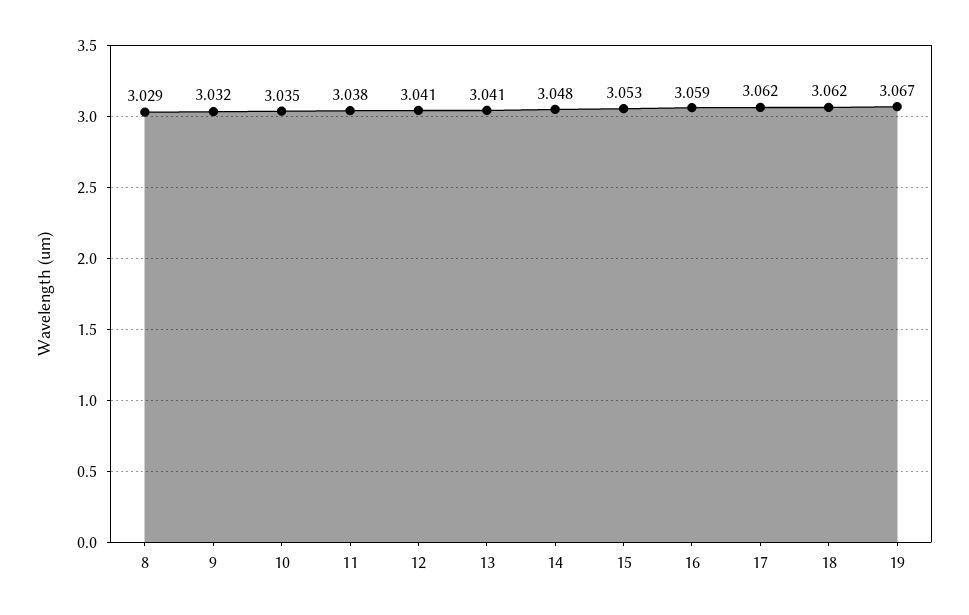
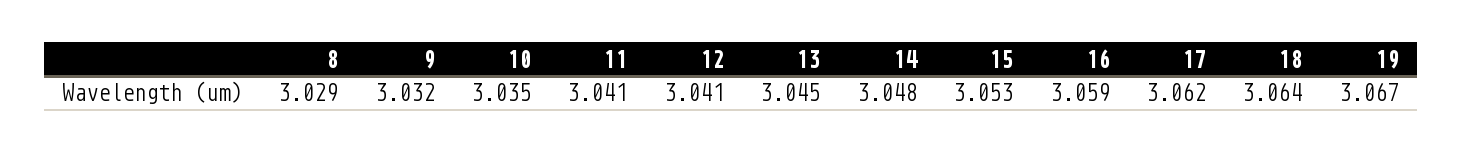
  {
    "8": 3.029,
    "9": 3.032,
    "10": 3.035,
-   "11": 3.038,
+   "11": 3.041,
    "12": 3.041,
-   "13": 3.041,
+   "13": 3.045,
    "14": 3.048,
    "15": 3.053,
    "16": 3.059,
    "17": 3.062,
-   "18": 3.062,
+   "18": 3.064,
    "19": 3.067
  }

